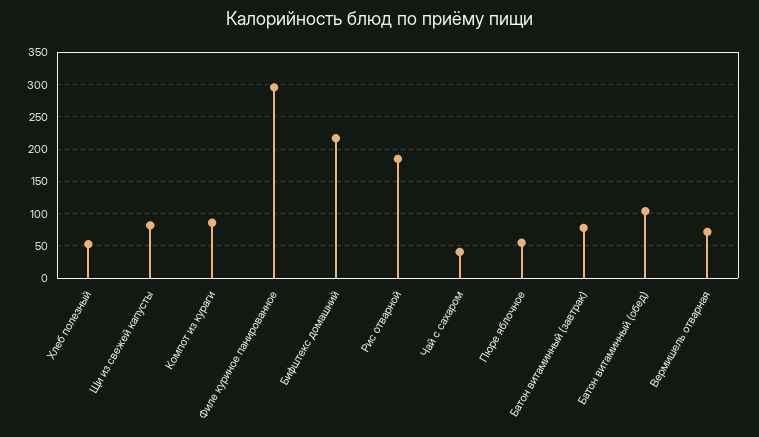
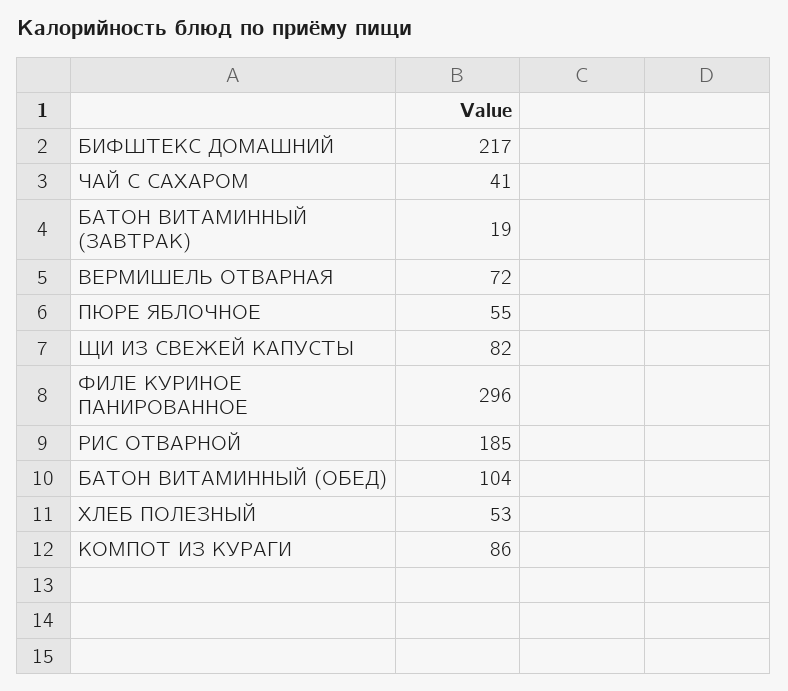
  {
    "Хлеб полезный": 53,
    "Щи из свежей капусты": 82,
    "Компот из кураги": 86,
    "Филе куриное панированное": 296,
    "Бифштекс домашний": 217,
    "Рис отварной": 185,
    "Чай с сахаром": 41,
    "Пюре яблочное": 55,
-   "Батон витаминный (завтрак)": 80,
+   "Батон витаминный (завтрак)": 19,
    "Батон витаминный (обед)": 104,
    "Вермишель отварная": 72
  }

